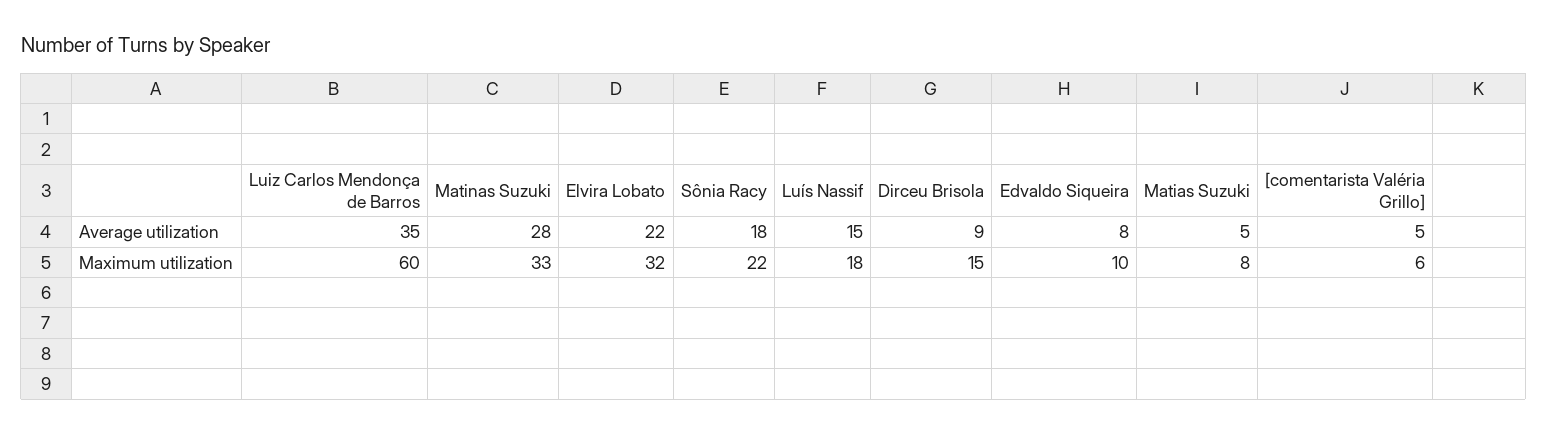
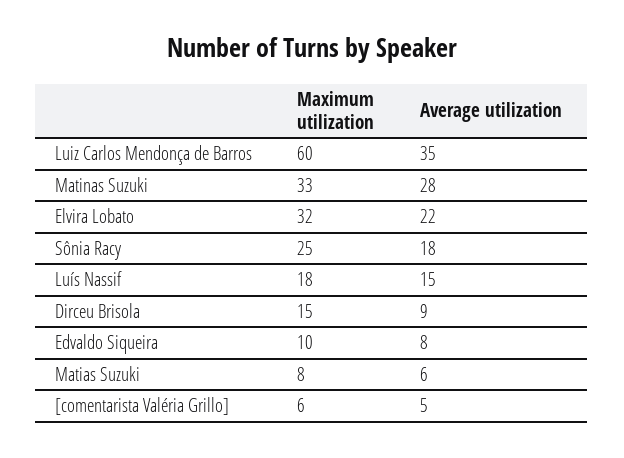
  {
    "Luiz Carlos Mendonça de Barros": {
      "Average utilization": 35,
      "Maximum utilization": 60
    },
    "Matinas Suzuki": {
      "Average utilization": 28,
      "Maximum utilization": 33
    },
    "Elvira Lobato": {
      "Average utilization": 22,
      "Maximum utilization": 32
    },
    "Sônia Racy": {
      "Average utilization": 18,
-     "Maximum utilization": 22
+     "Maximum utilization": 25
    },
    "Luís Nassif": {
      "Average utilization": 15,
      "Maximum utilization": 18
    },
    "Dirceu Brisola": {
      "Average utilization": 9,
      "Maximum utilization": 15
    },
    "Edvaldo Siqueira": {
      "Average utilization": 8,
      "Maximum utilization": 10
    },
    "Matias Suzuki": {
-     "Average utilization": 5,
+     "Average utilization": 6,
      "Maximum utilization": 8
    },
    "[comentarista Valéria Grillo]": {
      "Average utilization": 5,
      "Maximum utilization": 6
    }
  }

